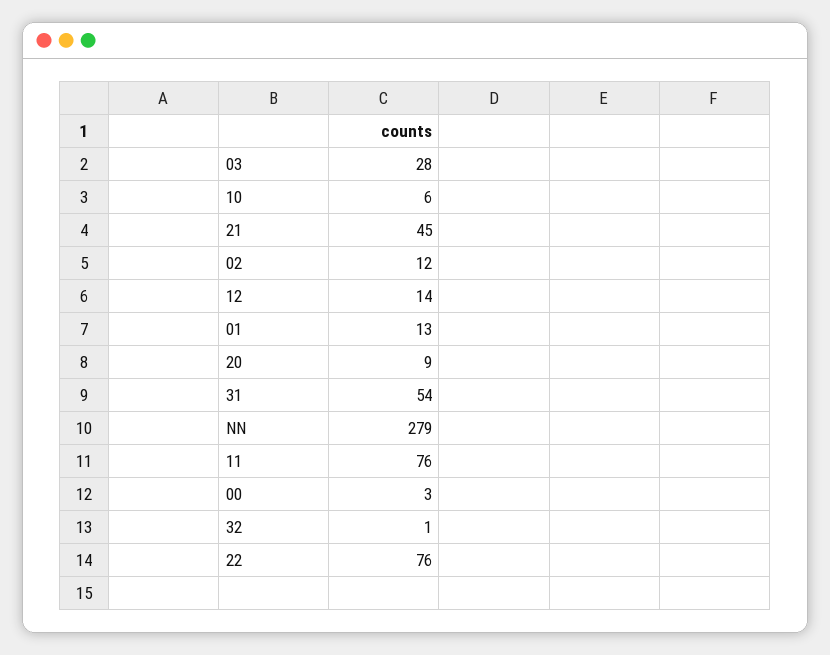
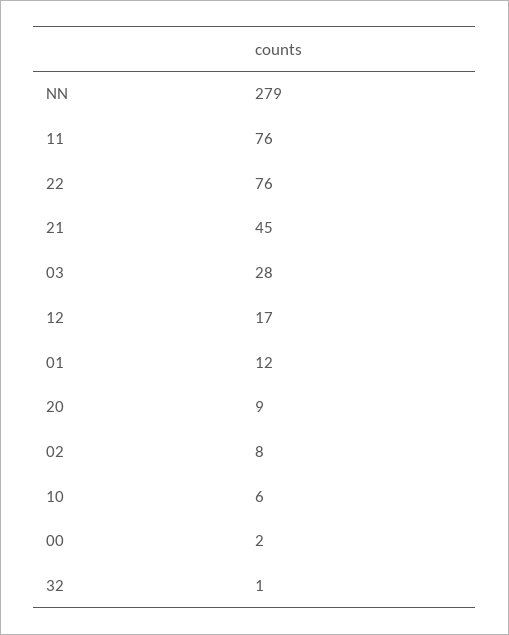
  {
    "03": 28,
    "10": 6,
    "21": 45,
-   "02": 12,
+   "02": 8,
-   "12": 14,
+   "12": 17,
-   "01": 13,
+   "01": 12,
    "20": 9,
-   "31": 54,
    "NN": 279,
    "11": 76,
-   "00": 3,
+   "00": 2,
    "32": 1,
    "22": 76
  }

